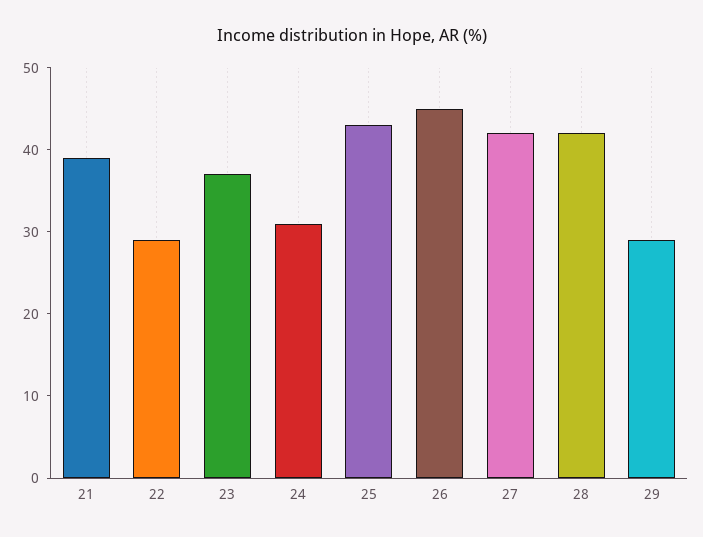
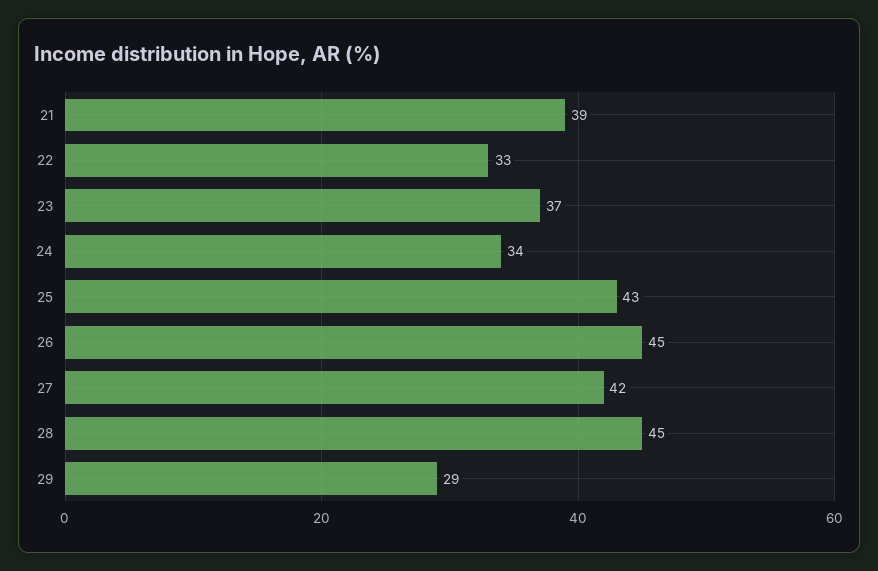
  {
    "21": 39,
-   "22": 29,
+   "22": 33,
    "23": 37,
-   "24": 31,
+   "24": 34,
    "25": 43,
    "26": 45,
    "27": 42,
-   "28": 42,
+   "28": 45,
    "29": 29
  }

